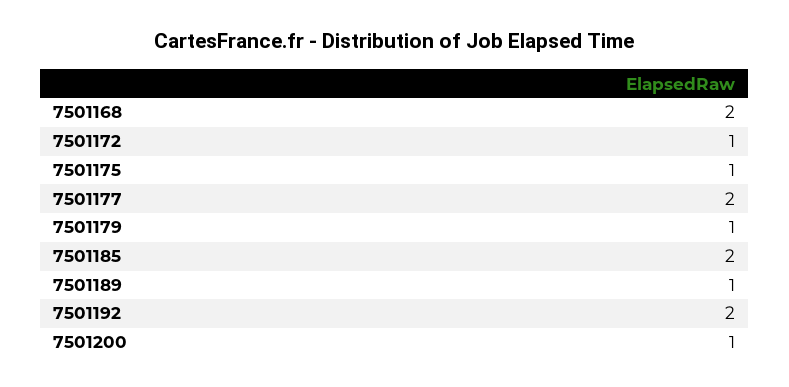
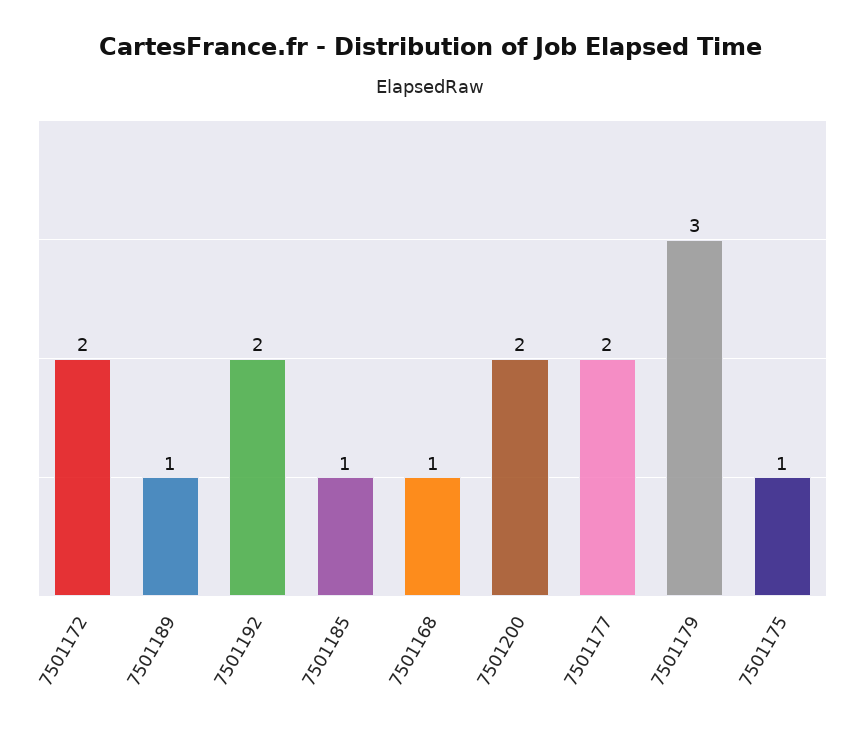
  {
-   "7501168": 2,
+   "7501168": 1,
-   "7501172": 1,
+   "7501172": 2,
    "7501175": 1,
    "7501177": 2,
-   "7501179": 1,
+   "7501179": 3,
-   "7501185": 2,
+   "7501185": 1,
    "7501189": 1,
    "7501192": 2,
-   "7501200": 1
+   "7501200": 2
  }

